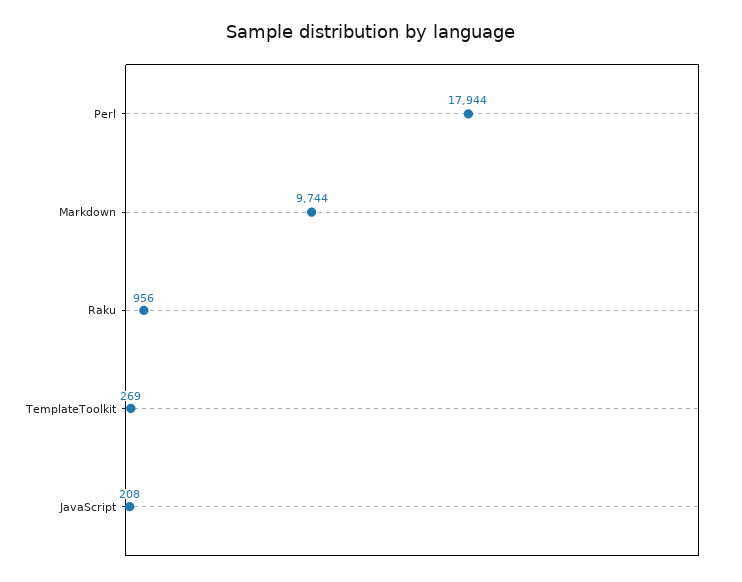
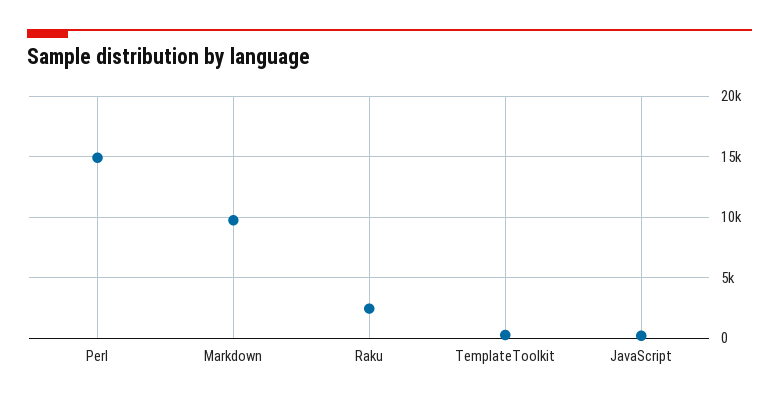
  {
-   "Perl": 17944,
+   "Perl": 15000,
    "Markdown": 9744,
-   "Raku": 956,
+   "Raku": 2500,
    "TemplateToolkit": 269,
    "JavaScript": 208
  }

